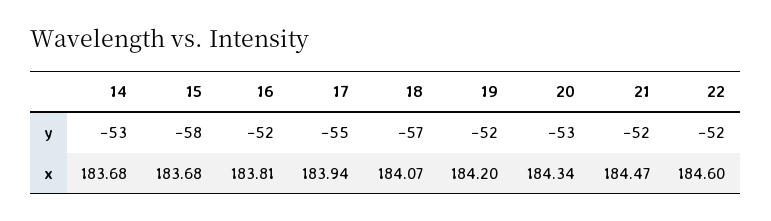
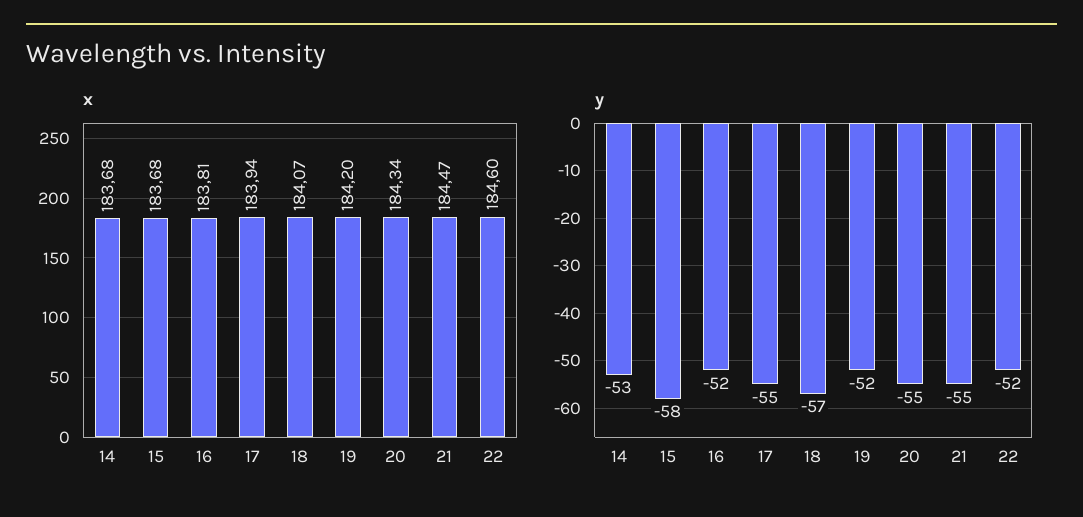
  {
    "y": {
      "14": -53,
      "15": -58,
      "16": -52,
      "17": -55,
      "18": -57,
      "19": -52,
-     "20": -53,
+     "20": -55,
-     "21": -52,
+     "21": -55,
      "22": -52
    },
    "x": {
      "14": 183.68,
      "15": 183.68,
      "16": 183.81,
      "17": 183.94,
      "18": 184.07,
      "19": 184.2,
      "20": 184.34,
      "21": 184.47,
      "22": 184.6
    }
  }

